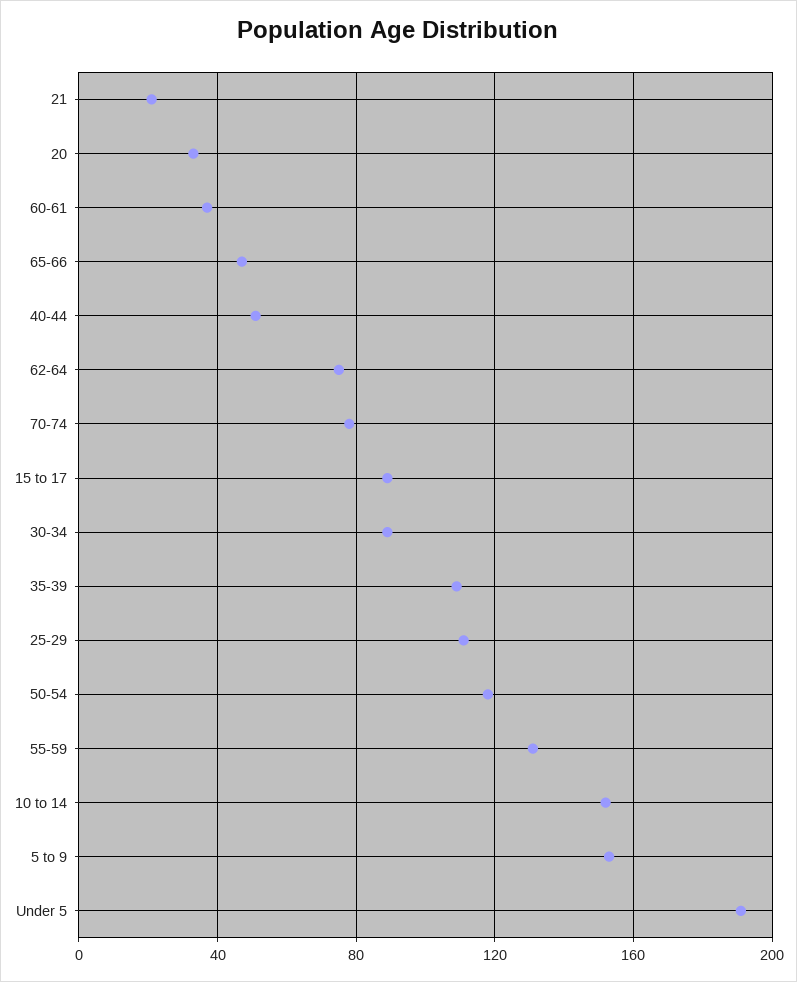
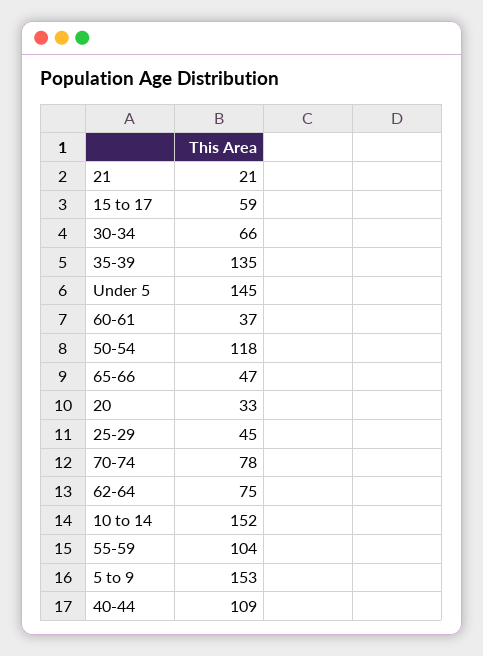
  {
    "21": 21,
    "20": 33,
    "60-61": 37,
    "65-66": 47,
-   "40-44": 50,
+   "40-44": 109,
    "62-64": 75,
    "70-74": 78,
-   "15 to 17": 90,
+   "15 to 17": 59,
-   "30-34": 90,
+   "30-34": 66,
-   "35-39": 110,
+   "35-39": 135,
-   "25-29": 110,
+   "25-29": 45,
    "50-54": 118,
-   "55-59": 130,
+   "55-59": 104,
    "10 to 14": 152,
    "5 to 9": 153,
-   "Under 5": 190
+   "Under 5": 145
  }

